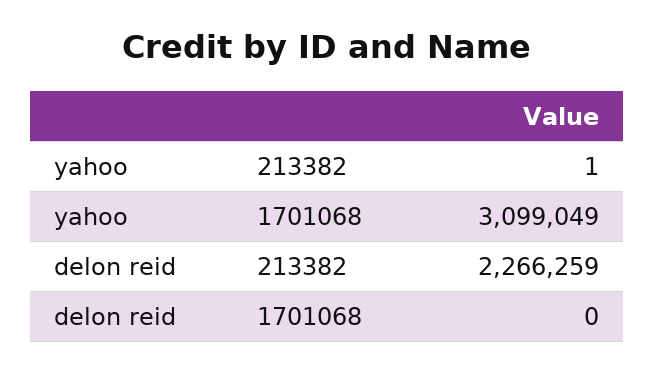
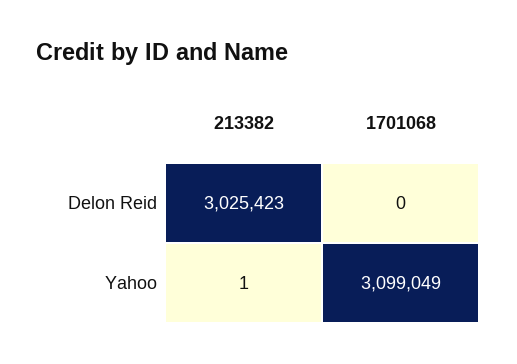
  {
    "yahoo": {
      "213382": 1,
      "1701068": 3099049
    },
    "delon reid": {
-     "213382": 2266259,
+     "213382": 3025423,
      "1701068": 0
    }
  }

